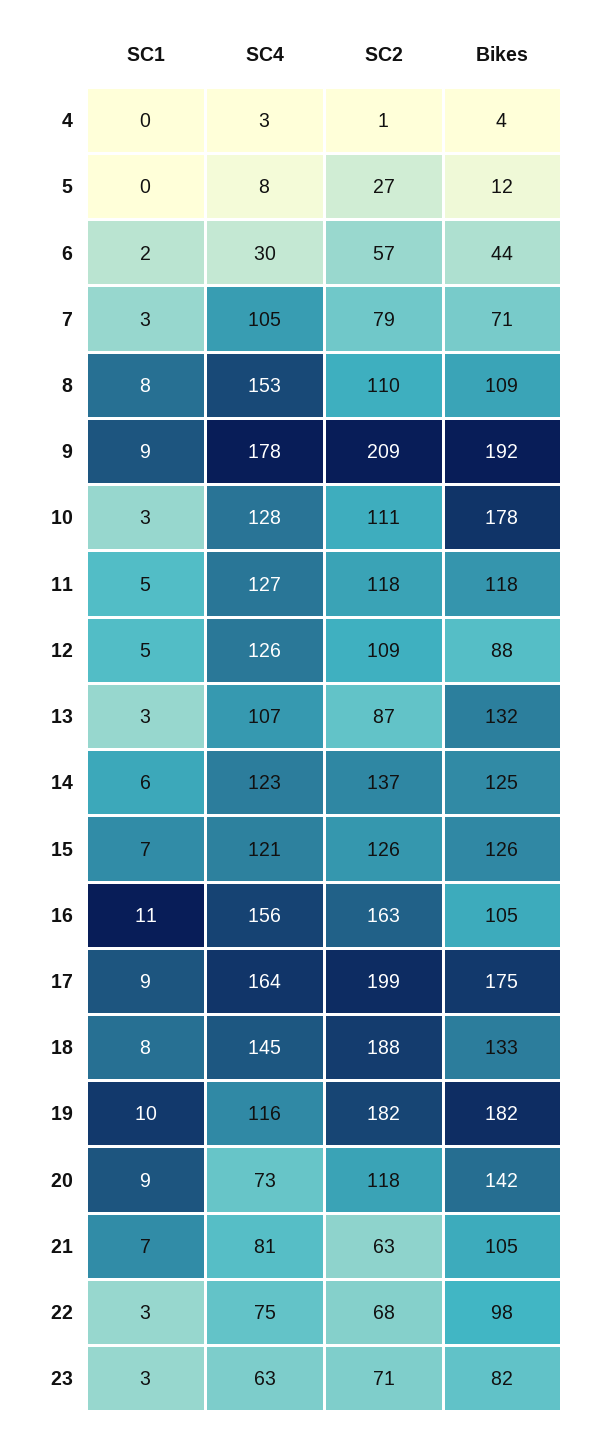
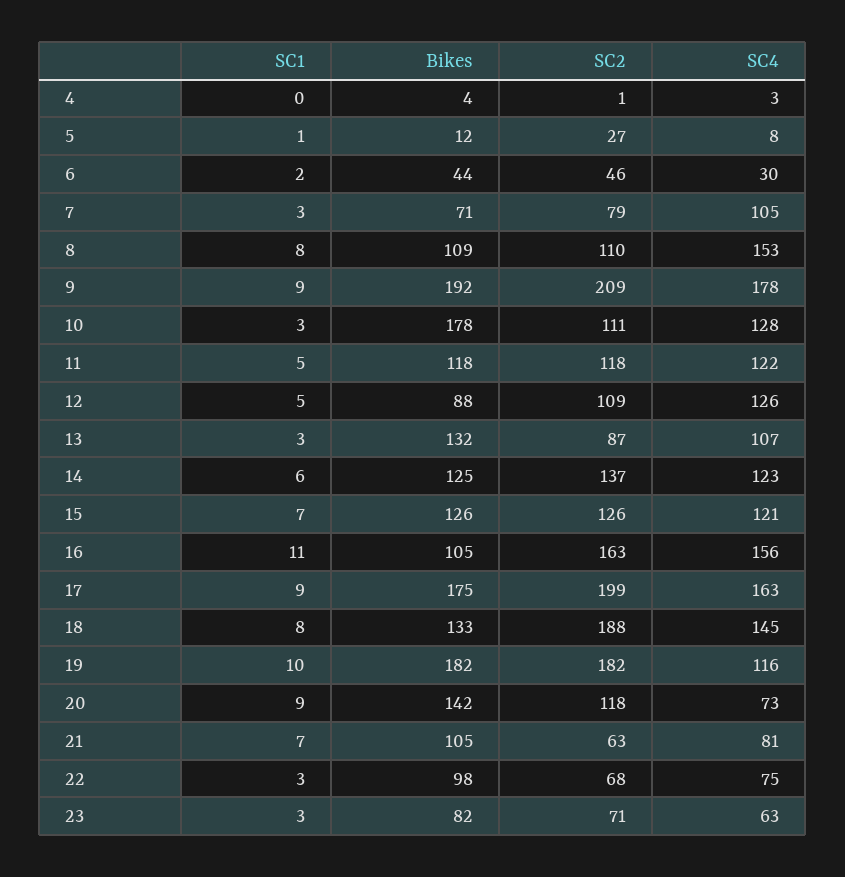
  {
    "SC1": {
      "4": 0,
-     "5": 0,
+     "5": 1,
      "6": 2,
      "7": 3,
      "8": 8,
      "9": 9,
      "10": 3,
      "11": 5,
      "12": 5,
      "13": 3,
      "14": 6,
      "15": 7,
      "16": 11,
      "17": 9,
      "18": 8,
      "19": 10,
      "20": 9,
      "21": 7,
      "22": 3,
      "23": 3
    },
    "SC4": {
      "4": 3,
      "5": 8,
      "6": 30,
      "7": 105,
      "8": 153,
      "9": 178,
      "10": 128,
-     "11": 127,
+     "11": 122,
      "12": 126,
      "13": 107,
      "14": 123,
      "15": 121,
      "16": 156,
-     "17": 164,
+     "17": 163,
      "18": 145,
      "19": 116,
      "20": 73,
      "21": 81,
      "22": 75,
      "23": 63
    },
    "SC2": {
      "4": 1,
      "5": 27,
-     "6": 57,
+     "6": 46,
      "7": 79,
      "8": 110,
      "9": 209,
      "10": 111,
      "11": 118,
      "12": 109,
      "13": 87,
      "14": 137,
      "15": 126,
      "16": 163,
      "17": 199,
      "18": 188,
      "19": 182,
      "20": 118,
      "21": 63,
      "22": 68,
      "23": 71
    },
    "Bikes": {
      "4": 4,
      "5": 12,
      "6": 44,
      "7": 71,
      "8": 109,
      "9": 192,
      "10": 178,
      "11": 118,
      "12": 88,
      "13": 132,
      "14": 125,
      "15": 126,
      "16": 105,
      "17": 175,
      "18": 133,
      "19": 182,
      "20": 142,
      "21": 105,
      "22": 98,
      "23": 82
    }
  }

